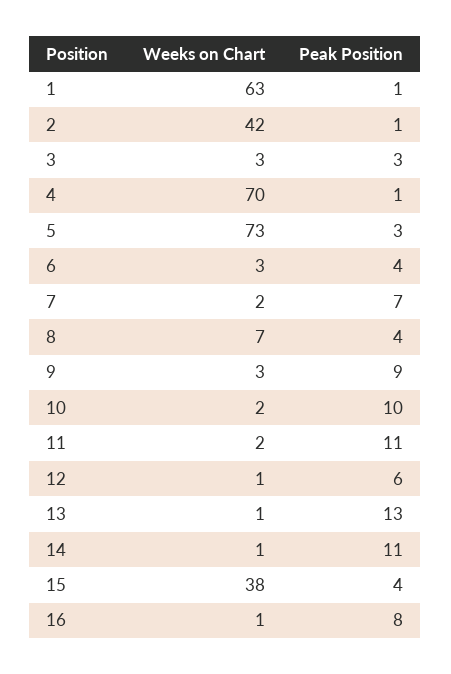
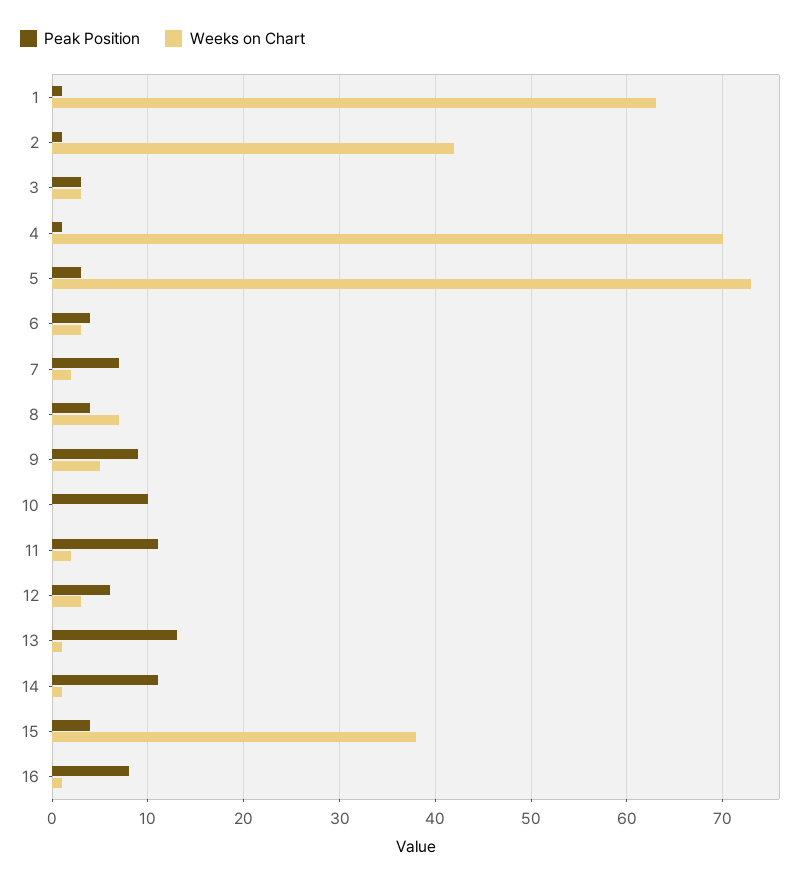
  {
    "Weeks on Chart": {
      "1": 63,
      "2": 42,
      "3": 3,
      "4": 70,
      "5": 73,
      "6": 3,
      "7": 2,
      "8": 7,
-     "9": 3,
+     "9": 5,
-     "10": 2,
+     "10": 0,
      "11": 2,
-     "12": 1,
+     "12": 3,
      "13": 1,
      "14": 1,
      "15": 38,
      "16": 1
    },
    "Peak Position": {
      "1": 1,
      "2": 1,
      "3": 3,
      "4": 1,
      "5": 3,
      "6": 4,
      "7": 7,
      "8": 4,
      "9": 9,
      "10": 10,
      "11": 11,
      "12": 6,
      "13": 13,
      "14": 11,
      "15": 4,
      "16": 8
    }
  }

